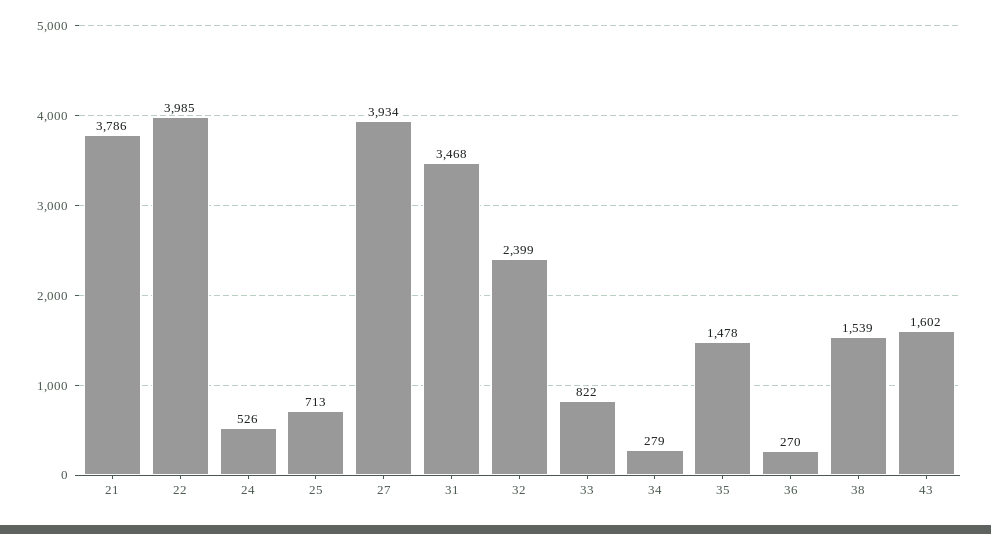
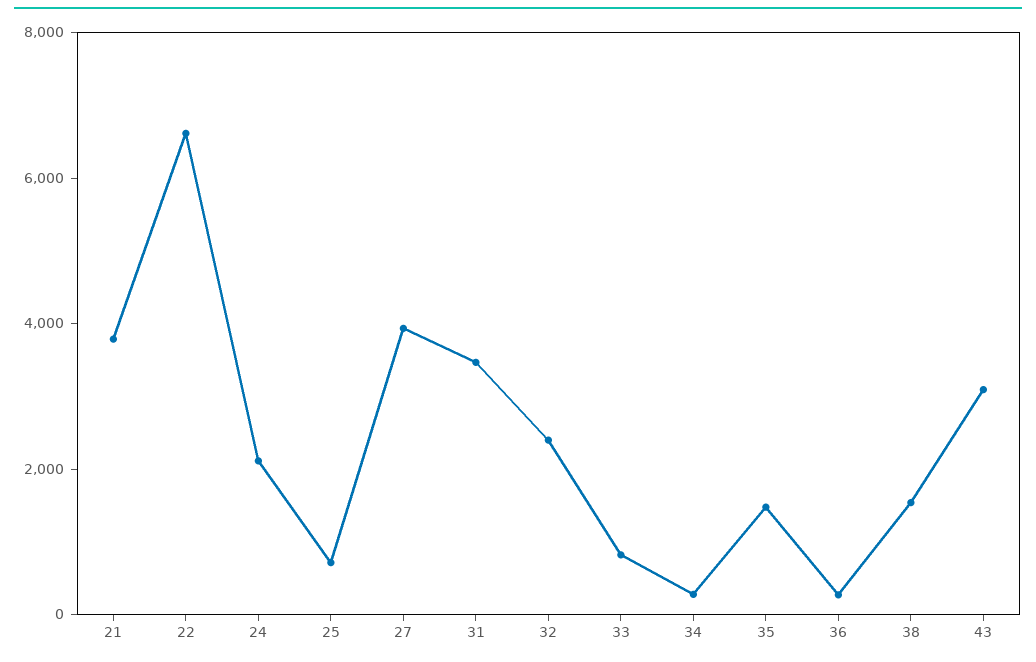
  {
    "21": 3786,
-   "22": 3985,
+   "22": 6500,
-   "24": 526,
+   "24": 2000,
    "25": 713,
    "27": 3934,
    "31": 3468,
    "32": 2399,
    "33": 822,
    "34": 279,
    "35": 1478,
    "36": 270,
    "38": 1539,
-   "43": 1602
+   "43": 3000
  }

